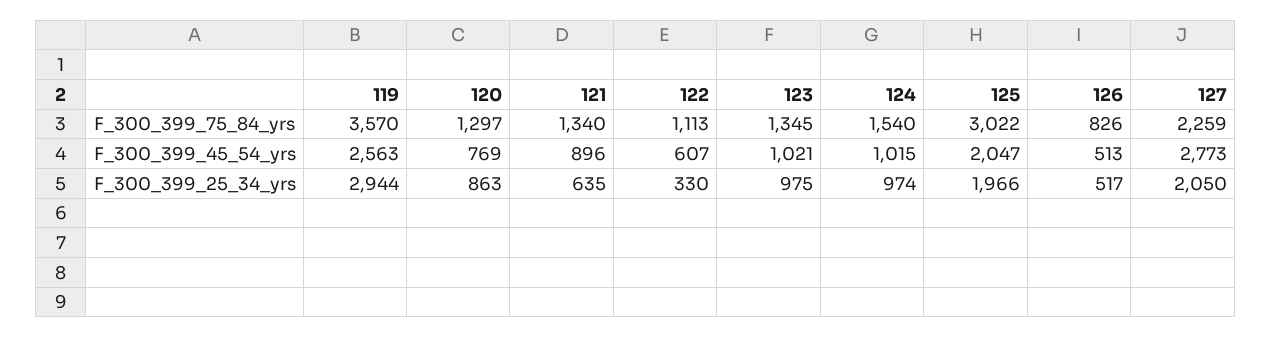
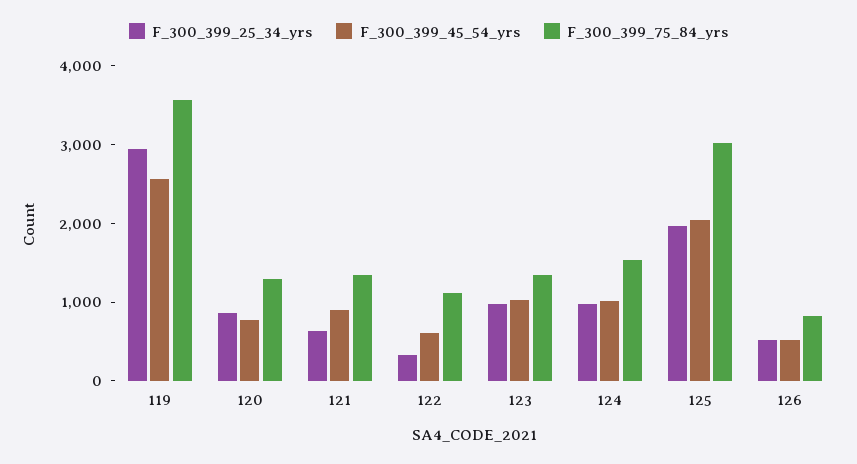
  {
    "F_300_399_75_84_yrs": {
      "119": 3570,
      "120": 1297,
      "121": 1340,
      "122": 1113,
      "123": 1345,
      "124": 1540,
      "125": 3022,
-     "126": 826,
+     "126": 826
-     "127": 2259
    },
    "F_300_399_45_54_yrs": {
      "119": 2563,
      "120": 769,
      "121": 896,
      "122": 607,
      "123": 1021,
      "124": 1015,
      "125": 2047,
-     "126": 513,
+     "126": 513
-     "127": 2773
    },
    "F_300_399_25_34_yrs": {
      "119": 2944,
      "120": 863,
      "121": 635,
      "122": 330,
      "123": 975,
      "124": 974,
      "125": 1966,
-     "126": 517,
+     "126": 517
-     "127": 2050
    }
  }

